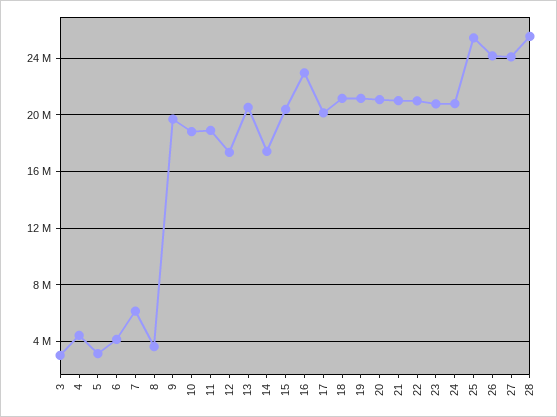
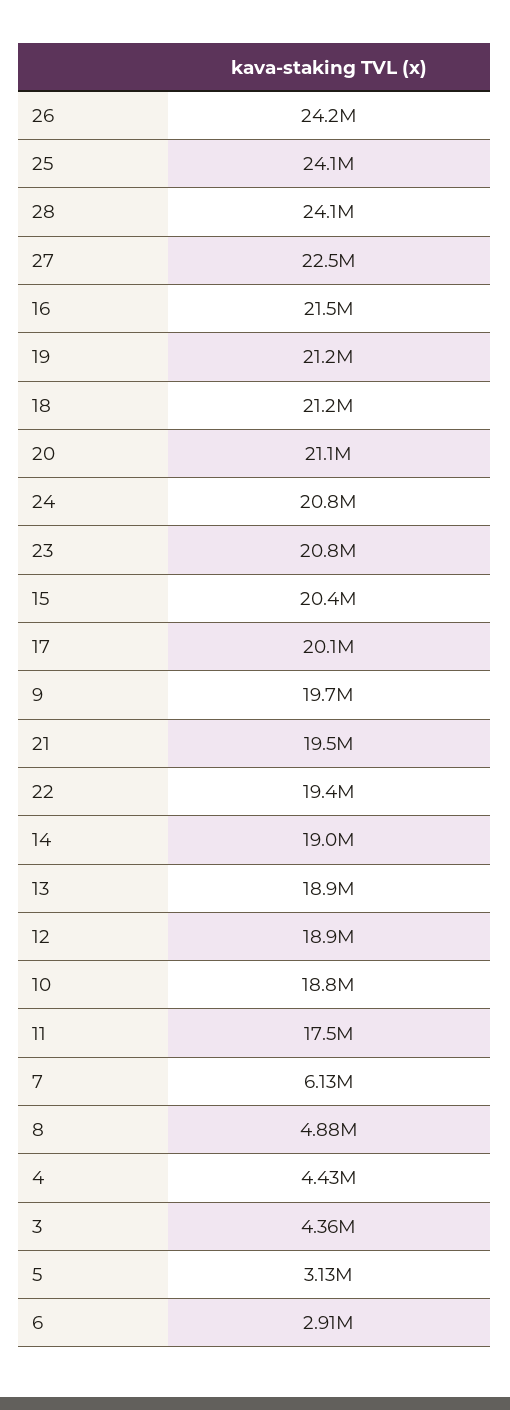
  {
-   "3": 3000000,
+   "3": 4360000,
    "4": 4430000,
    "5": 3130000,
-   "6": 4000000,
+   "6": 2910000,
    "7": 6130000,
-   "8": 3500000,
+   "8": 4880000,
    "9": 19700000,
    "10": 18800000,
-   "11": 19000000,
+   "11": 17500000,
-   "12": 17500000,
+   "12": 18900000,
-   "13": 20500000,
+   "13": 18900000,
-   "14": 17500000,
+   "14": 19000000,
    "15": 20400000,
-   "16": 23000000,
+   "16": 21500000,
    "17": 20100000,
    "18": 21200000,
    "19": 21200000,
    "20": 21100000,
-   "21": 21000000,
+   "21": 19500000,
-   "22": 21000000,
+   "22": 19400000,
    "23": 20800000,
    "24": 20800000,
-   "25": 25500000,
+   "25": 24100000,
    "26": 24200000,
-   "27": 24000000,
+   "27": 22500000,
-   "28": 25500000
+   "28": 24100000
  }

